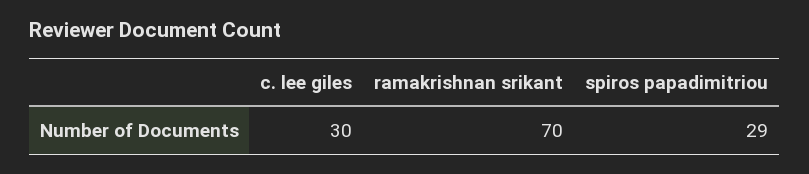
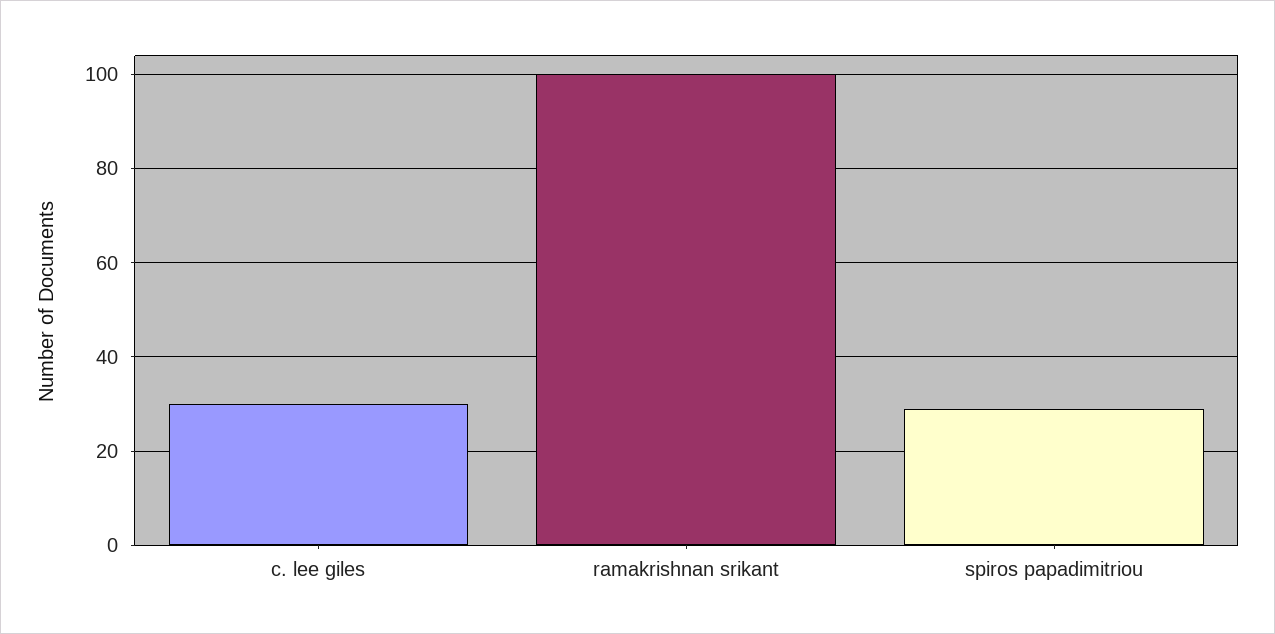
  {
    "c. lee giles": 30,
-   "ramakrishnan srikant": 70,
+   "ramakrishnan srikant": 100,
    "spiros papadimitriou": 29
  }

